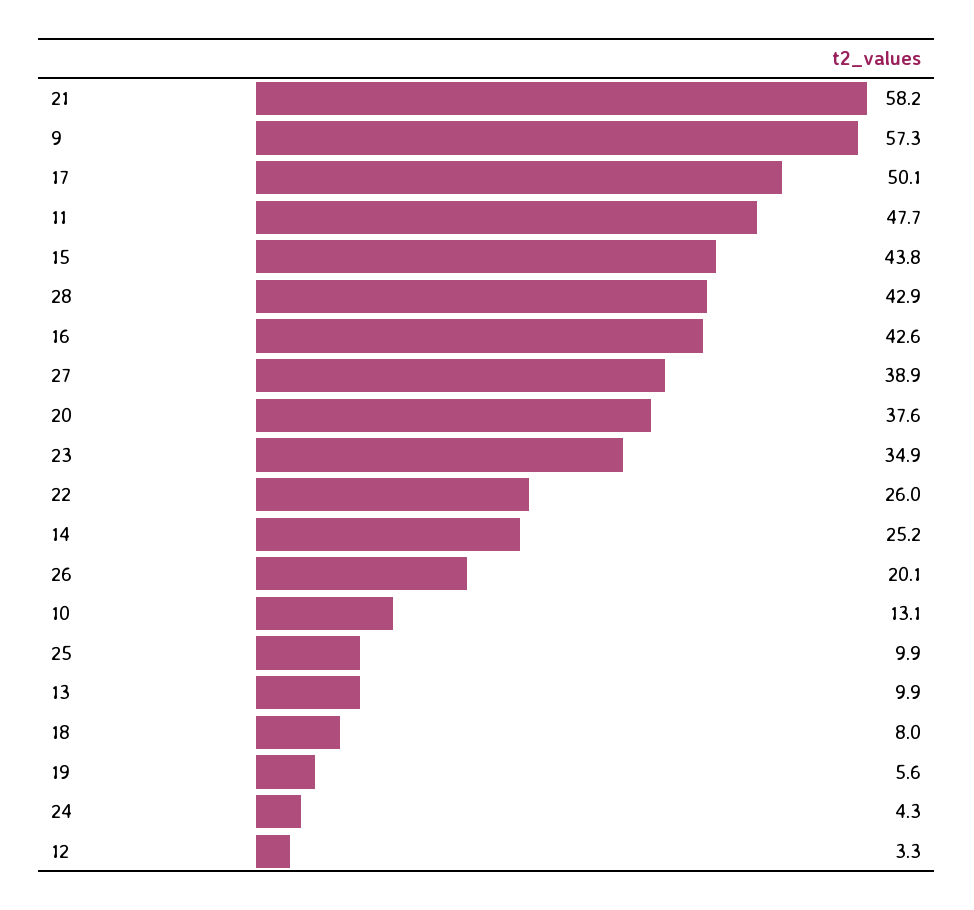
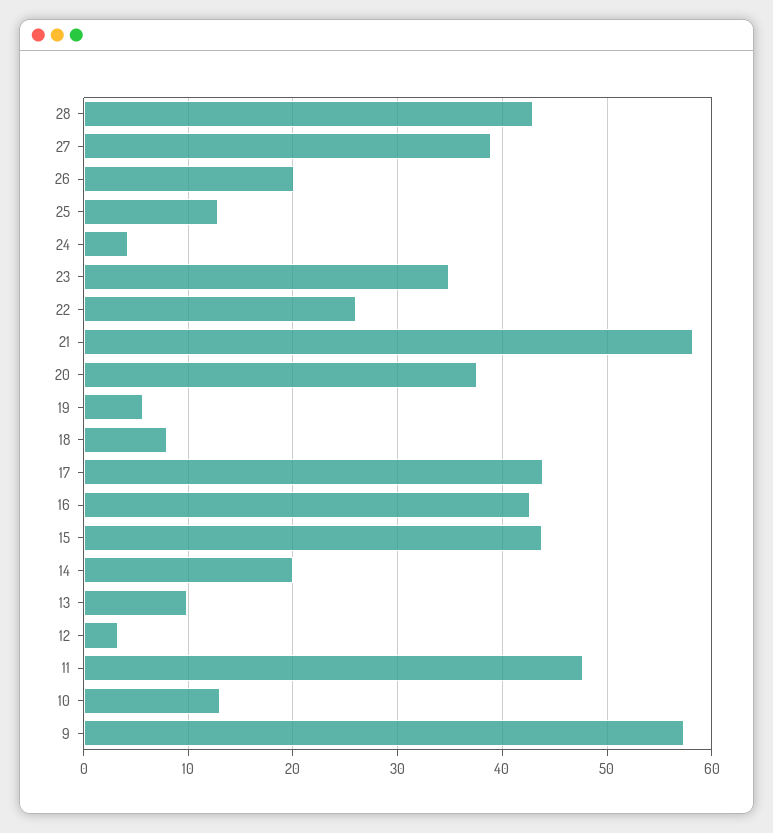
  {
    "21": 58.2,
    "9": 57.3,
-   "17": 50.1,
+   "17": 44,
    "11": 47.7,
    "15": 43.8,
    "28": 42.9,
    "16": 42.6,
    "27": 38.9,
    "20": 37.6,
    "23": 34.9,
    "22": 26,
-   "14": 25.2,
+   "14": 20,
    "26": 20.1,
    "10": 13.1,
-   "25": 9.9,
+   "25": 13,
    "13": 9.9,
    "18": 8,
    "19": 5.6,
    "24": 4.3,
    "12": 3.3
  }

